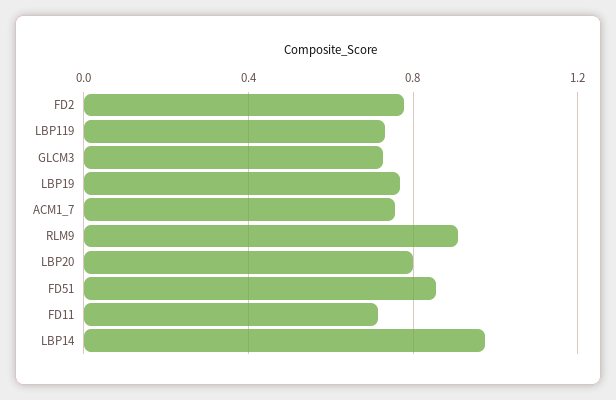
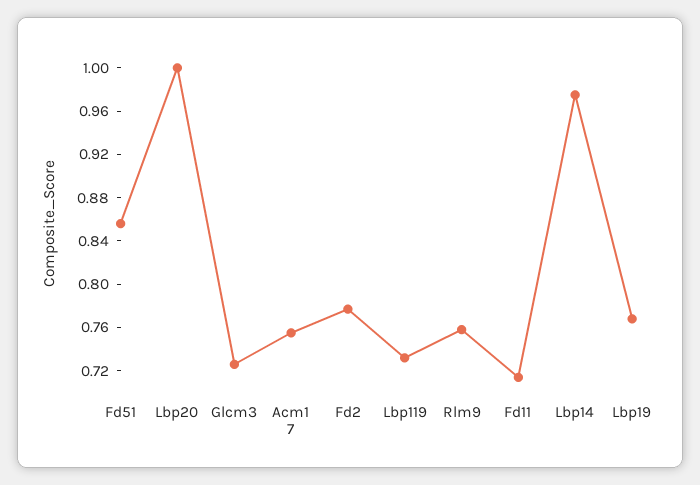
  {
    "FD2": 0.78,
    "LBP119": 0.73,
    "GLCM3": 0.73,
    "LBP19": 0.77,
    "ACM1_7": 0.76,
-   "RLM9": 0.9,
+   "RLM9": 0.76,
-   "LBP20": 0.8,
+   "LBP20": 1,
    "FD51": 0.86,
    "FD11": 0.71,
    "LBP14": 0.98
  }

